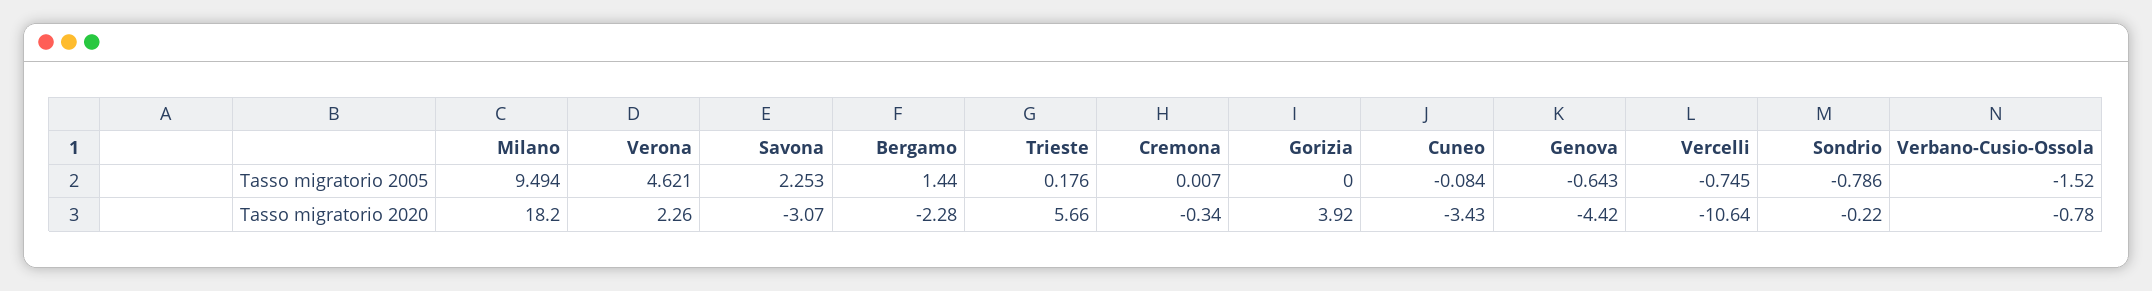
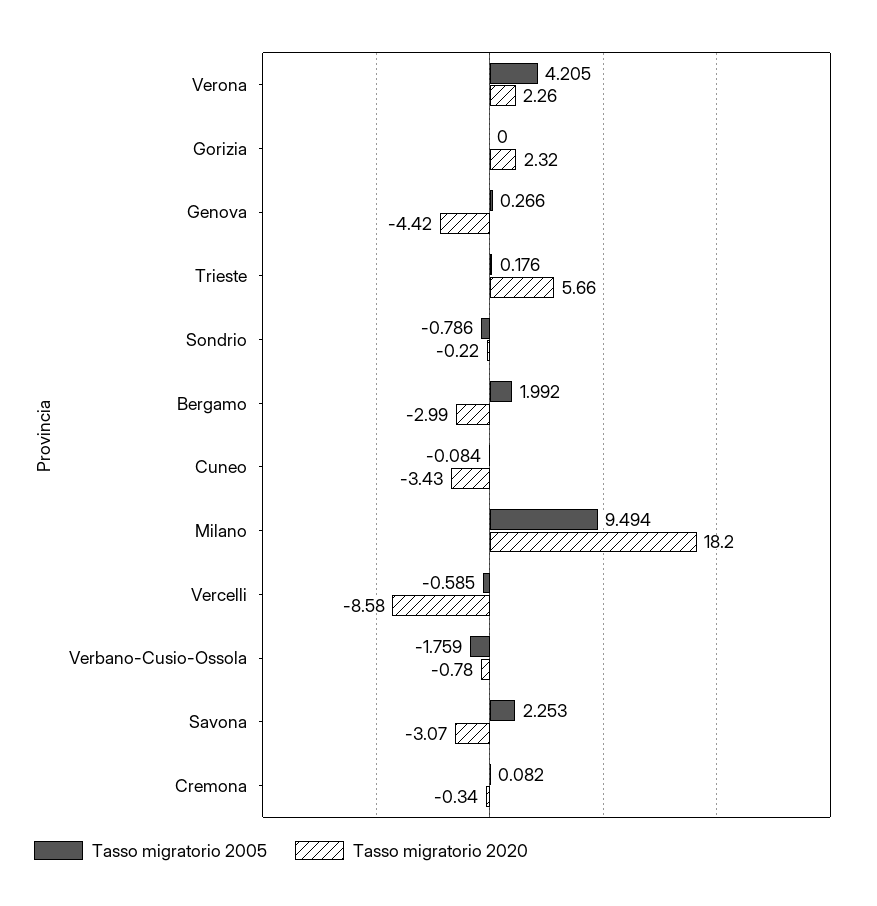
  {
    "Tasso migratorio 2005": {
      "Milano": 9.494,
-     "Verona": 4.621,
+     "Verona": 4.205,
      "Savona": 2.253,
-     "Bergamo": 1.44,
+     "Bergamo": 1.992,
      "Trieste": 0.176,
-     "Cremona": 0.007,
+     "Cremona": 0.082,
      "Gorizia": 0,
      "Cuneo": -0.084,
-     "Genova": -0.643,
+     "Genova": 0.266,
-     "Vercelli": -0.745,
+     "Vercelli": -0.585,
      "Sondrio": -0.786,
-     "Verbano-Cusio-Ossola": -1.52
+     "Verbano-Cusio-Ossola": -1.759
    },
    "Tasso migratorio 2020": {
      "Milano": 18.2,
      "Verona": 2.26,
      "Savona": -3.07,
-     "Bergamo": -2.28,
+     "Bergamo": -2.99,
      "Trieste": 5.66,
      "Cremona": -0.34,
-     "Gorizia": 3.92,
+     "Gorizia": 2.32,
      "Cuneo": -3.43,
      "Genova": -4.42,
-     "Vercelli": -10.64,
+     "Vercelli": -8.58,
      "Sondrio": -0.22,
      "Verbano-Cusio-Ossola": -0.78
    }
  }

